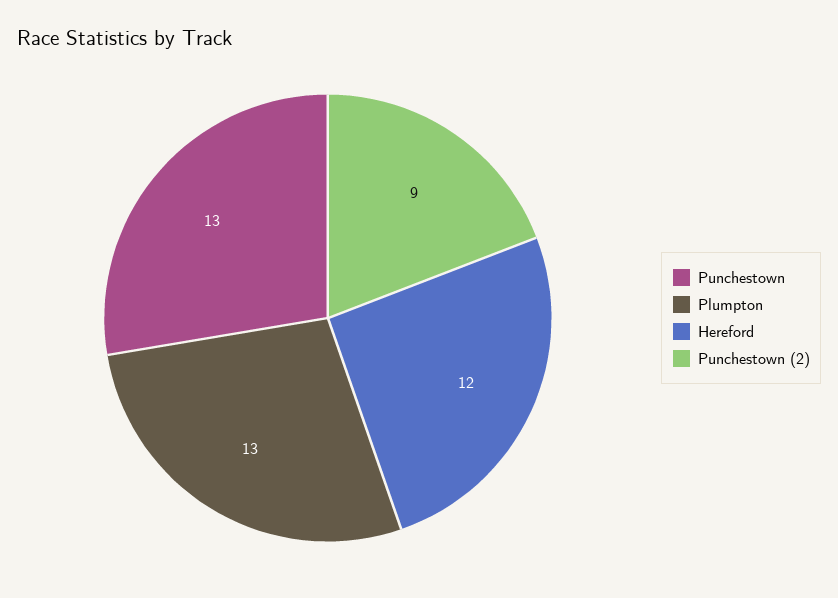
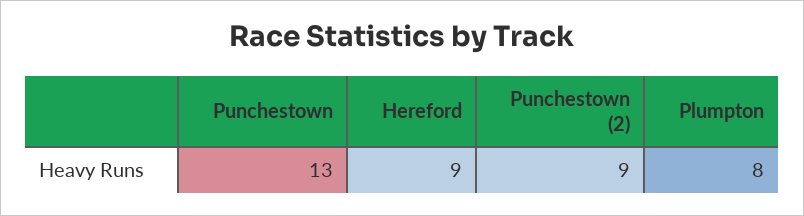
  {
    "Punchestown": 13,
-   "Plumpton": 13,
+   "Plumpton": 8,
-   "Hereford": 12,
+   "Hereford": 9,
    "Punchestown (2)": 9
  }

